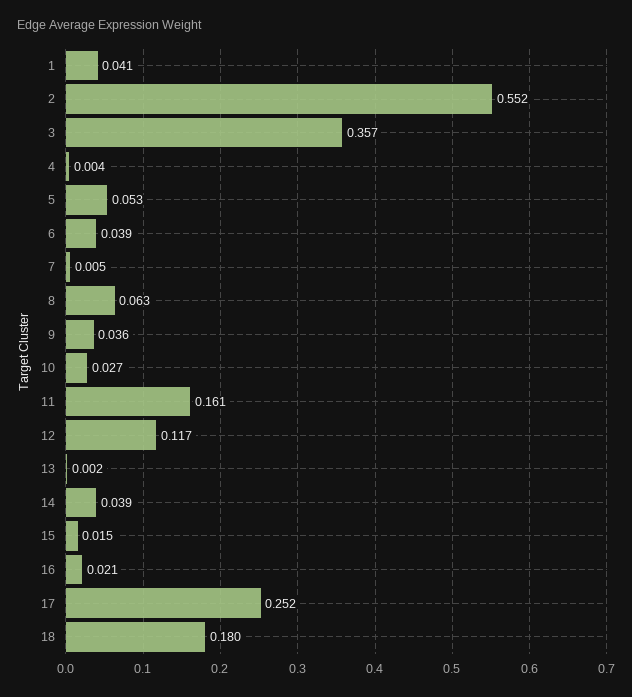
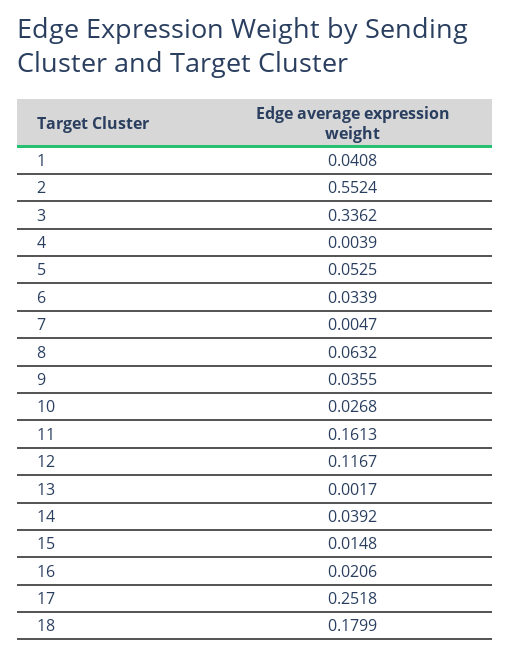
  {
    "1": 0.0408,
    "2": 0.5524,
-   "3": 0.357,
+   "3": 0.3362,
    "4": 0.0039,
    "5": 0.0525,
-   "6": 0.039,
+   "6": 0.0339,
    "7": 0.0047,
    "8": 0.0632,
    "9": 0.0355,
    "10": 0.0268,
    "11": 0.1613,
    "12": 0.1167,
    "13": 0.0017,
    "14": 0.0392,
    "15": 0.0148,
    "16": 0.0206,
    "17": 0.2518,
    "18": 0.1799
  }

